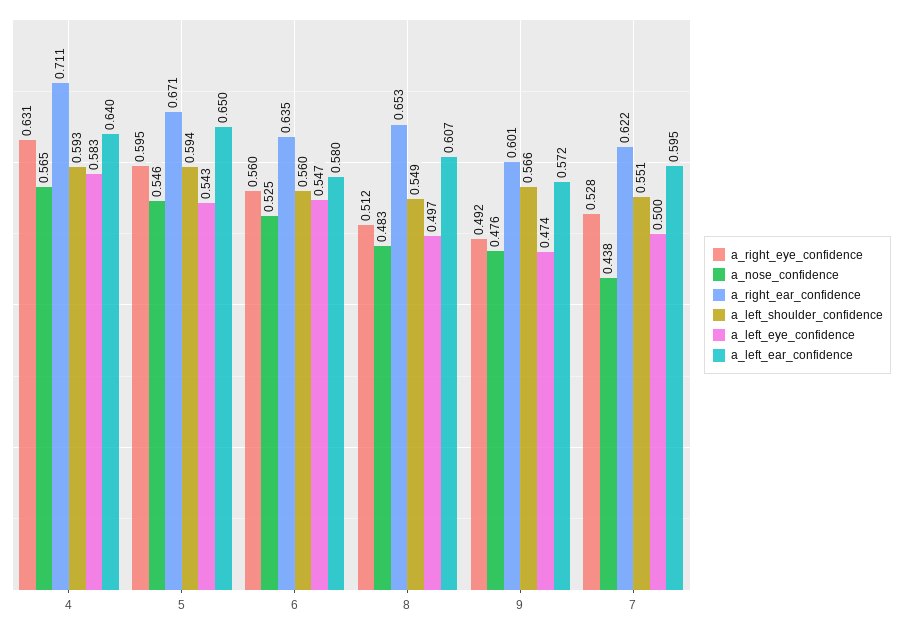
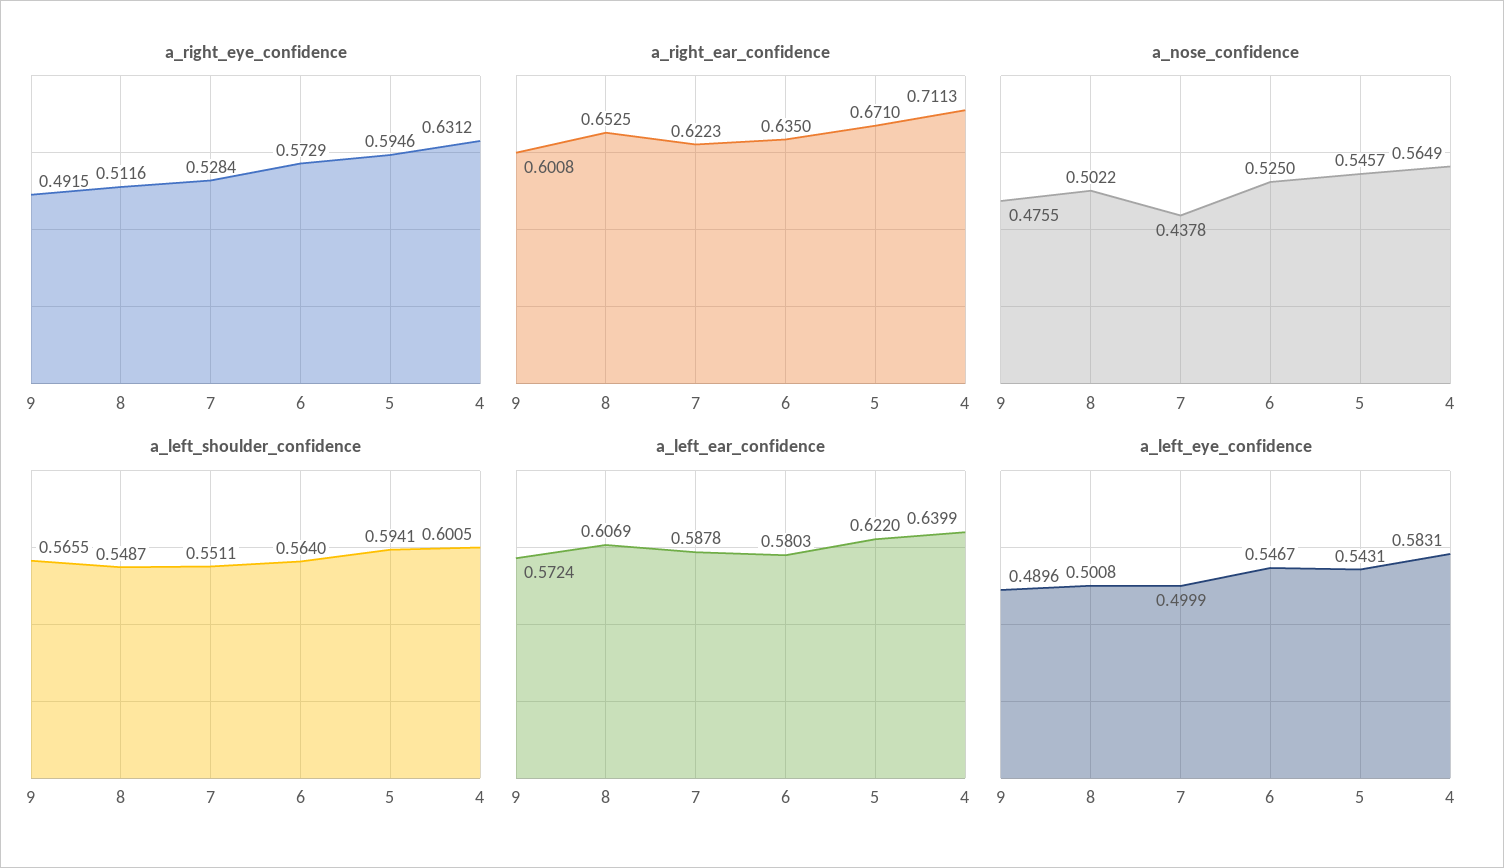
  {
    "a_right_eye_confidence": {
      "4": 0.6312,
      "5": 0.5946,
-     "6": 0.56,
+     "6": 0.5729,
      "8": 0.5116,
      "9": 0.4915,
      "7": 0.5284
    },
    "a_nose_confidence": {
      "4": 0.5649,
      "5": 0.5457,
      "6": 0.525,
-     "8": 0.483,
+     "8": 0.5022,
      "9": 0.4755,
      "7": 0.4378
    },
    "a_right_ear_confidence": {
      "4": 0.7113,
      "5": 0.671,
      "6": 0.635,
      "8": 0.6525,
      "9": 0.6008,
      "7": 0.6223
    },
    "a_left_shoulder_confidence": {
-     "4": 0.593,
+     "4": 0.6005,
      "5": 0.5941,
-     "6": 0.56,
+     "6": 0.564,
      "8": 0.5487,
      "9": 0.5655,
      "7": 0.5511
    },
    "a_left_eye_confidence": {
      "4": 0.5831,
      "5": 0.5431,
      "6": 0.5467,
-     "8": 0.497,
+     "8": 0.5008,
-     "9": 0.474,
+     "9": 0.4896,
      "7": 0.4999
    },
    "a_left_ear_confidence": {
      "4": 0.6399,
-     "5": 0.65,
+     "5": 0.622,
      "6": 0.5803,
      "8": 0.6069,
      "9": 0.5724,
-     "7": 0.595
+     "7": 0.5878
    }
  }

